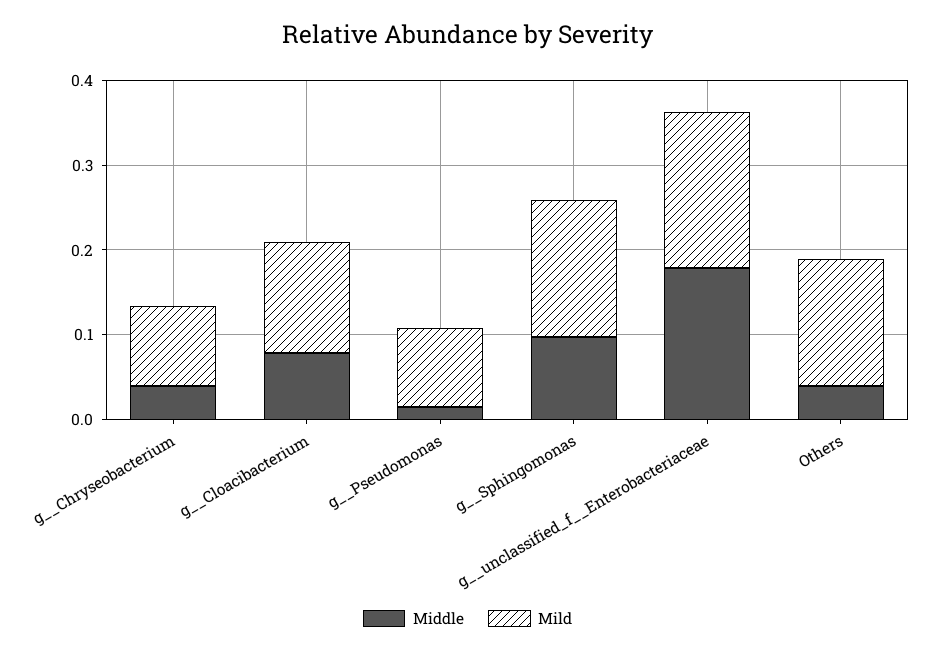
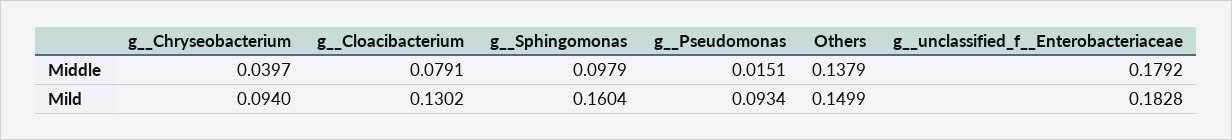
  {
    "Middle": {
      "g__Chryseobacterium": 0.0397,
      "g__Cloacibacterium": 0.0791,
      "g__Pseudomonas": 0.0151,
      "g__Sphingomonas": 0.0979,
      "g__unclassified_f__Enterobacteriaceae": 0.1792,
-     "Others": 0.04
+     "Others": 0.1379
    },
    "Mild": {
      "g__Chryseobacterium": 0.094,
      "g__Cloacibacterium": 0.1302,
      "g__Pseudomonas": 0.0934,
      "g__Sphingomonas": 0.1604,
      "g__unclassified_f__Enterobacteriaceae": 0.1828,
      "Others": 0.1499
    }
  }

